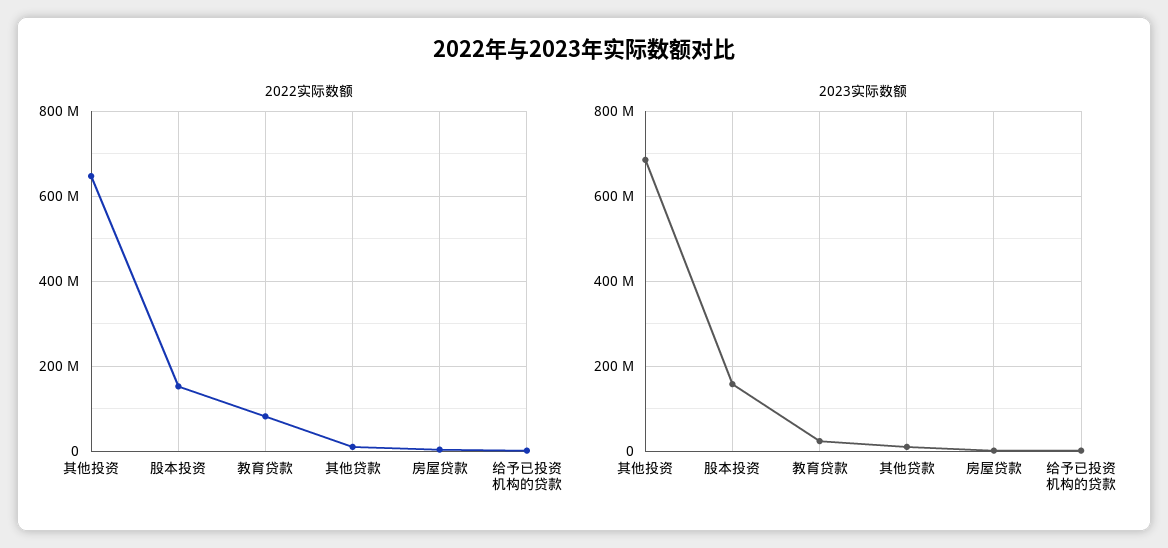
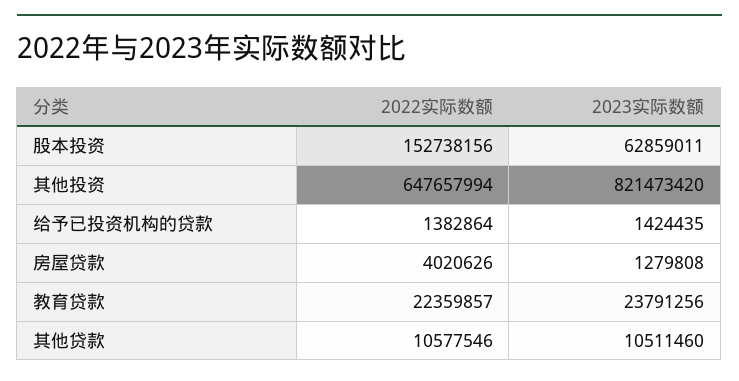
  {
    "2022实际数额": {
      "其他投资": 647657994,
      "股本投资": 152738156,
-     "教育贷款": 80000000,
+     "教育贷款": 22359857,
      "其他贷款": 10577546,
      "房屋贷款": 4020626,
      "给予已投资机构的贷款": 1382864
    },
    "2023实际数额": {
-     "其他投资": 680000000,
+     "其他投资": 821473420,
-     "股本投资": 160000000,
+     "股本投资": 62859011,
      "教育贷款": 23791256,
      "其他贷款": 10511460,
      "房屋贷款": 1279808,
      "给予已投资机构的贷款": 1424435
    }
  }

